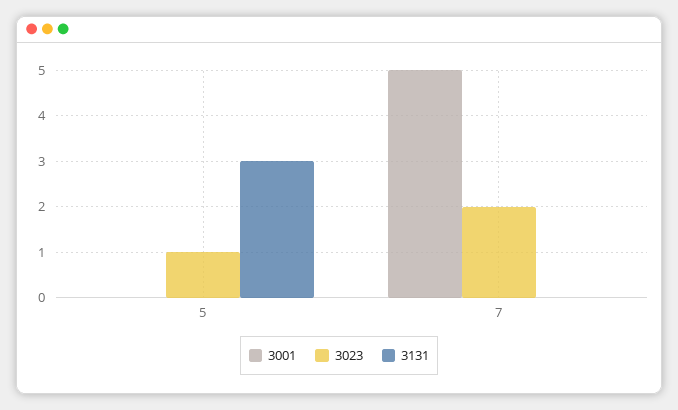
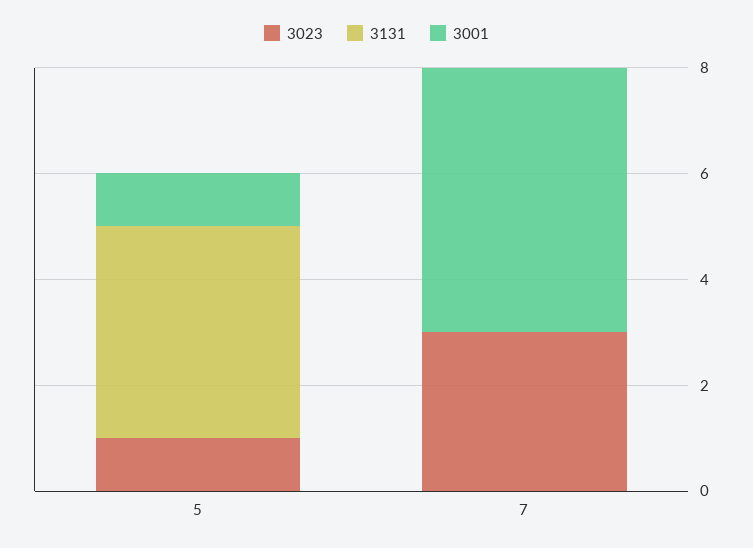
  {
    "3001": {
-     "5": 0,
+     "5": 1,
      "7": 5
    },
    "3023": {
      "5": 1,
-     "7": 2
+     "7": 3
    },
    "3131": {
-     "5": 3,
+     "5": 4,
      "7": 0
    }
  }

